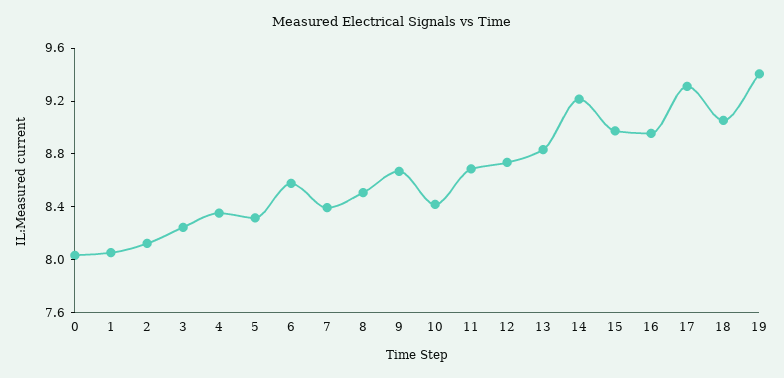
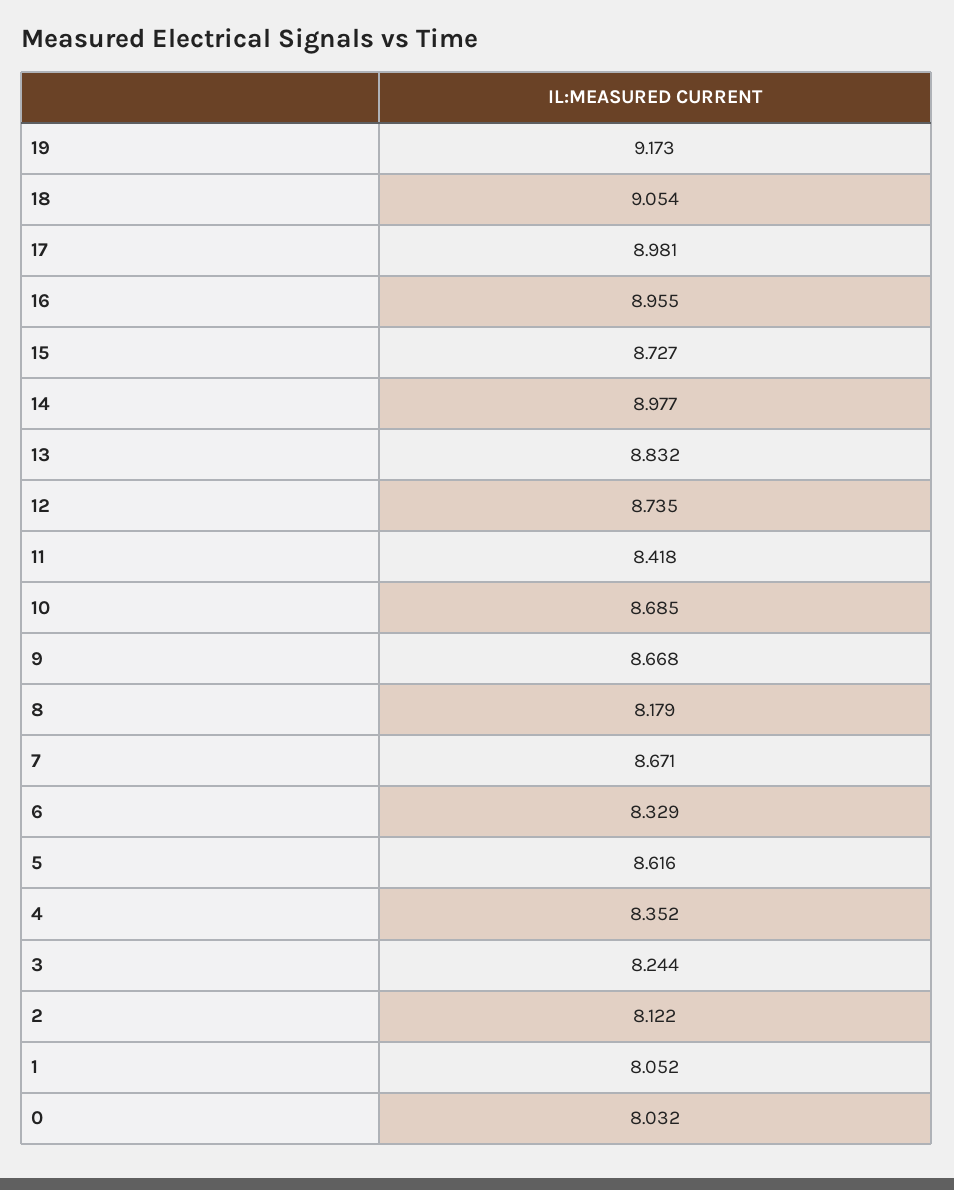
  {
    "0": 8.032,
    "1": 8.052,
    "2": 8.122,
    "3": 8.244,
    "4": 8.352,
-   "5": 8.3,
+   "5": 8.616,
-   "6": 8.6,
+   "6": 8.329,
-   "7": 8.4,
+   "7": 8.671,
-   "8": 8.5,
+   "8": 8.179,
    "9": 8.668,
-   "10": 8.4,
+   "10": 8.685,
-   "11": 8.7,
+   "11": 8.418,
    "12": 8.735,
    "13": 8.832,
-   "14": 9.2,
+   "14": 8.977,
-   "15": 9,
+   "15": 8.727,
    "16": 8.955,
-   "17": 9.3,
+   "17": 8.981,
    "18": 9.054,
-   "19": 9.4
+   "19": 9.173
  }

